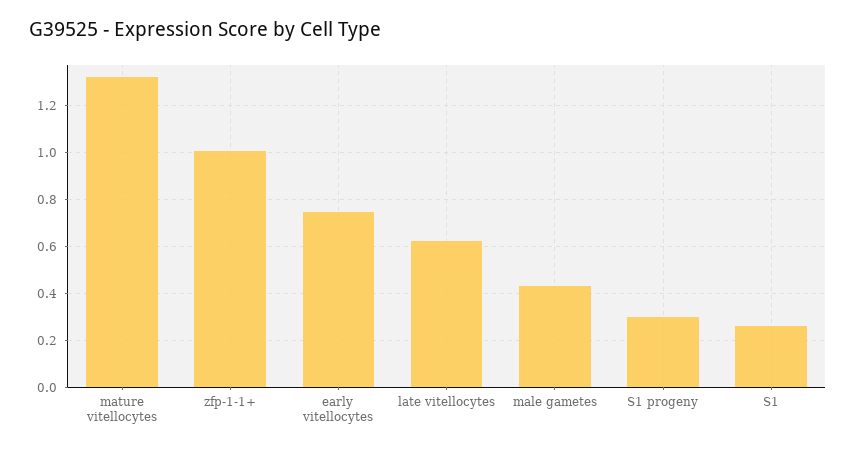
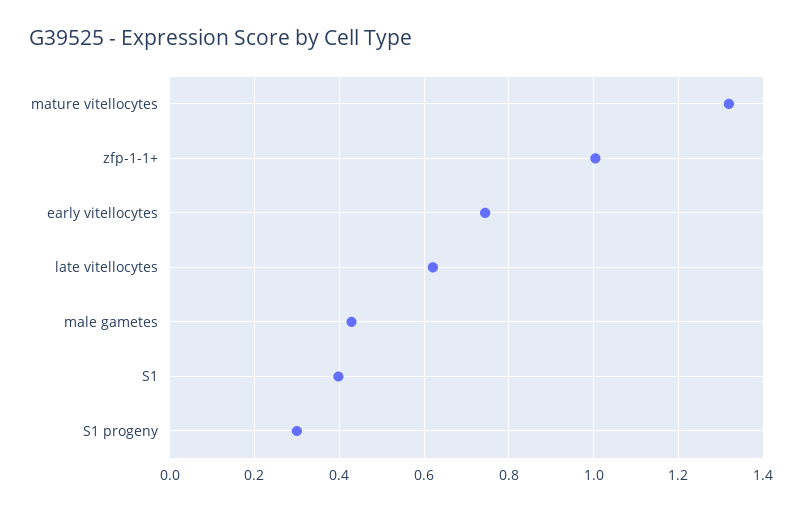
  {
    "mature vitellocytes": 1.32,
    "zfp-1-1+": 1,
    "early vitellocytes": 0.74,
    "late vitellocytes": 0.62,
    "male gametes": 0.42,
    "S1 progeny": 0.3,
-   "S1": 0.25
+   "S1": 0.4
  }

